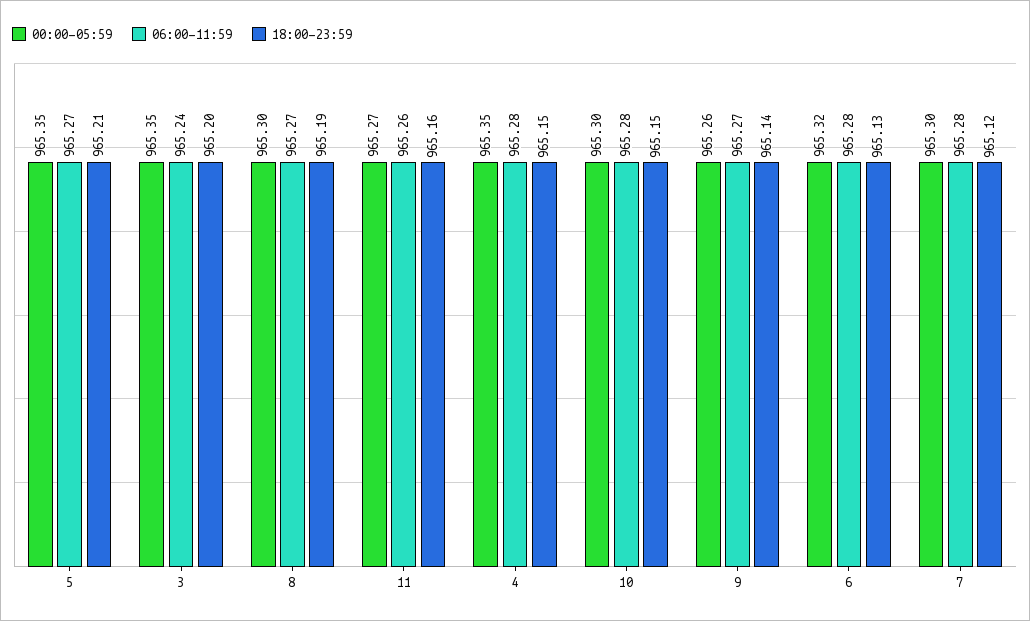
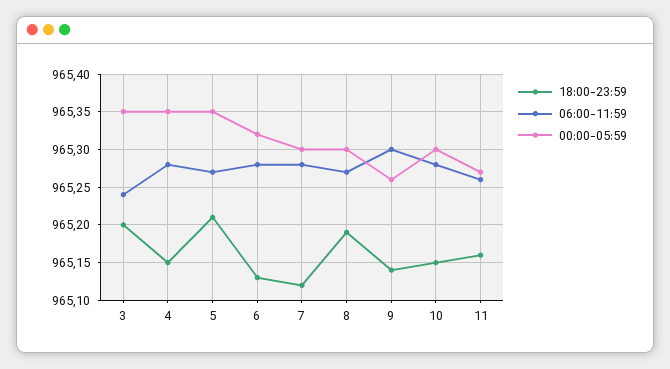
  {
    "00:00-05:59": {
      "5": 965.35,
      "3": 965.35,
      "8": 965.3,
      "11": 965.27,
      "4": 965.35,
      "10": 965.3,
      "9": 965.26,
      "6": 965.32,
      "7": 965.3
    },
    "06:00-11:59": {
      "5": 965.27,
      "3": 965.24,
      "8": 965.27,
      "11": 965.26,
      "4": 965.28,
      "10": 965.28,
-     "9": 965.27,
+     "9": 965.3,
      "6": 965.28,
      "7": 965.28
    },
    "18:00-23:59": {
      "5": 965.21,
      "3": 965.2,
      "8": 965.19,
      "11": 965.16,
      "4": 965.15,
      "10": 965.15,
      "9": 965.14,
      "6": 965.13,
      "7": 965.12
    }
  }

